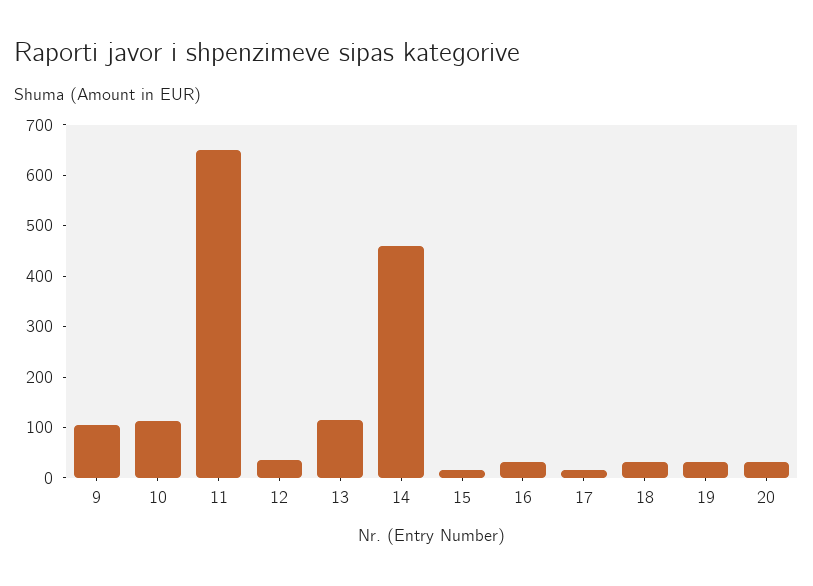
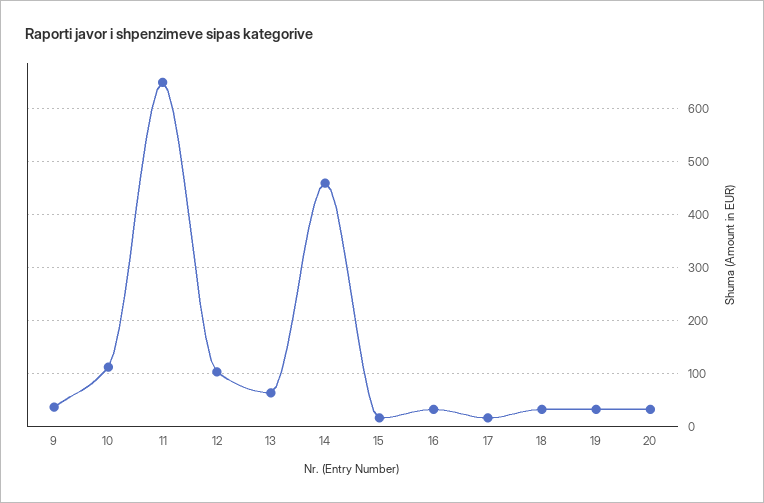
  {
-   "9": 100,
+   "9": 40,
    "10": 120,
    "11": 640,
-   "12": 40,
+   "12": 100,
-   "13": 120,
+   "13": 60,
    "14": 460,
    "15": 20,
    "16": 40,
    "17": 20,
    "18": 40,
    "19": 40,
    "20": 40
  }

